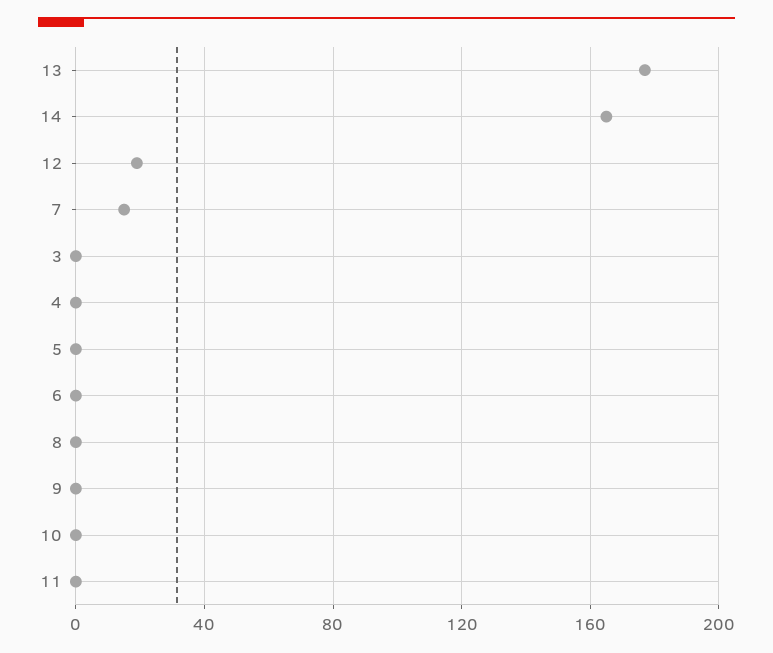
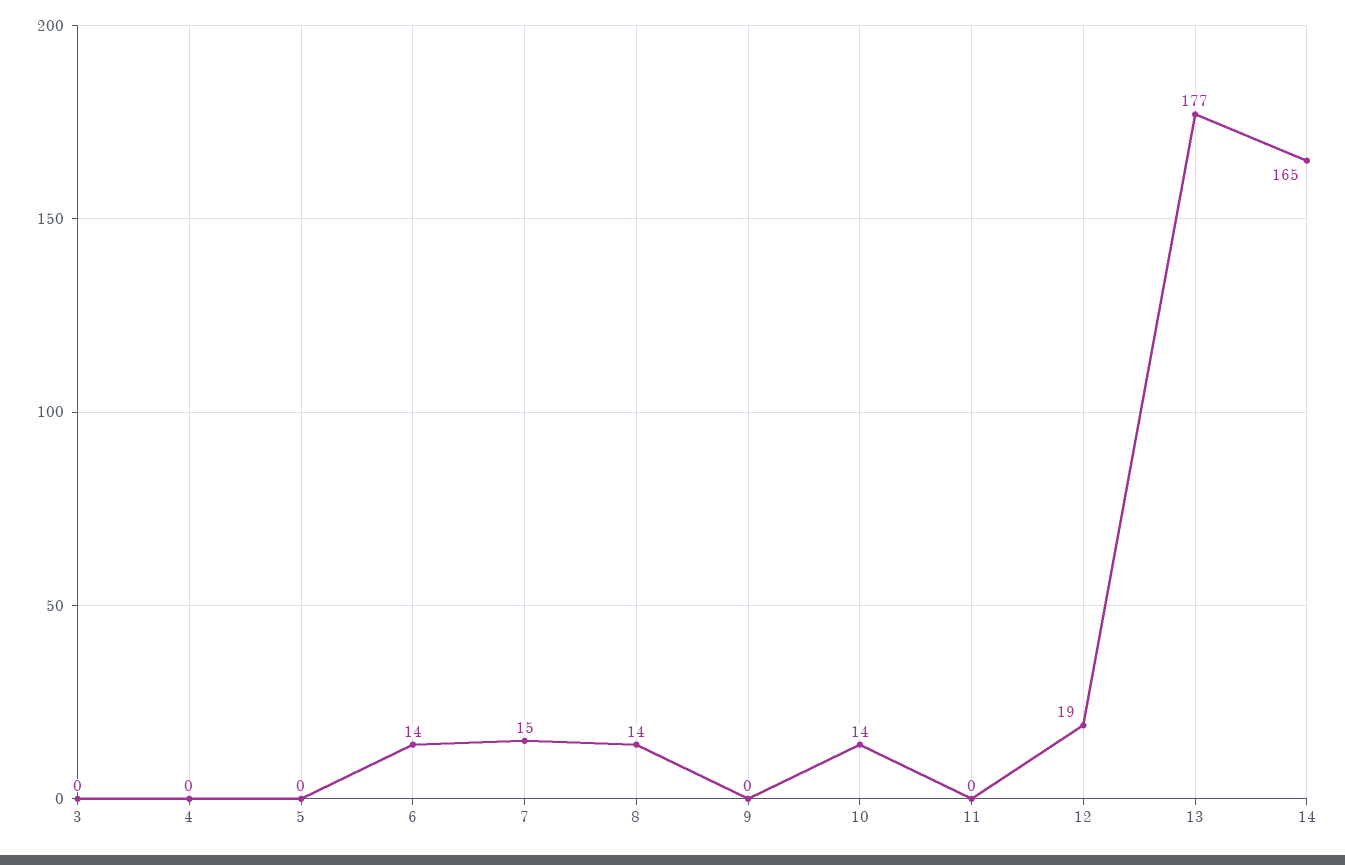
  {
    "13": 177,
    "14": 165,
    "12": 19,
    "7": 15,
    "3": 0,
    "4": 0,
    "5": 0,
-   "6": 0,
+   "6": 14,
-   "8": 0,
+   "8": 14,
    "9": 0,
-   "10": 0,
+   "10": 14,
    "11": 0
  }

